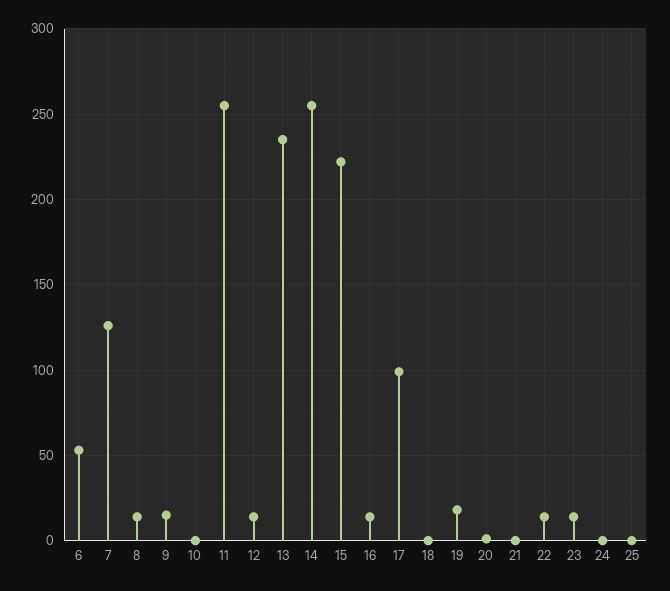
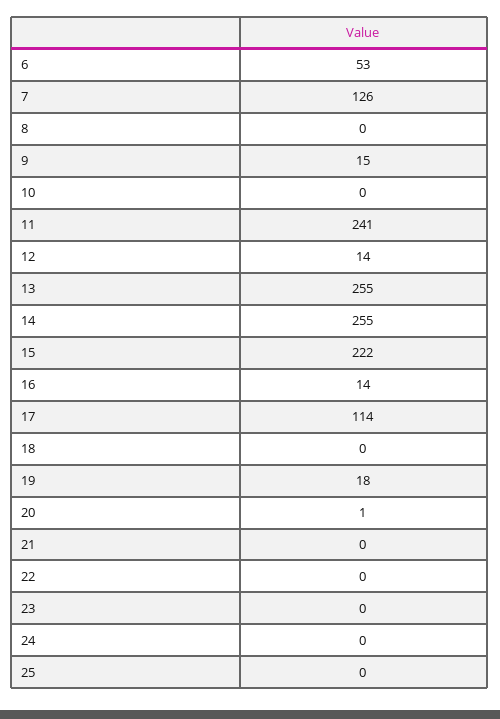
  {
    "6": 53,
    "7": 126,
-   "8": 15,
+   "8": 0,
    "9": 15,
    "10": 0,
-   "11": 255,
+   "11": 241,
    "12": 14,
-   "13": 235,
+   "13": 255,
    "14": 255,
    "15": 222,
    "16": 14,
-   "17": 100,
+   "17": 114,
    "18": 0,
    "19": 18,
    "20": 1,
    "21": 0,
-   "22": 15,
+   "22": 0,
-   "23": 15,
+   "23": 0,
    "24": 0,
    "25": 0
  }

